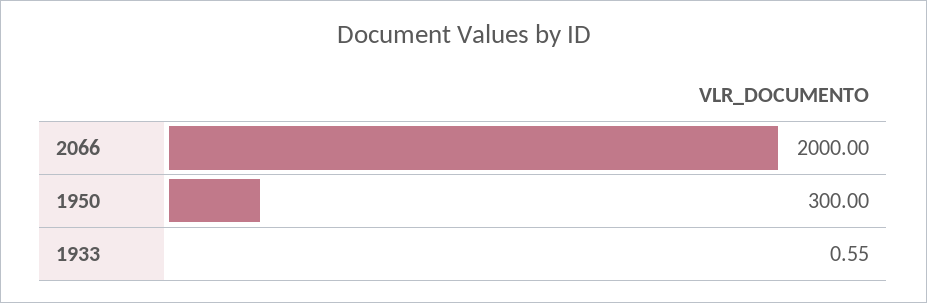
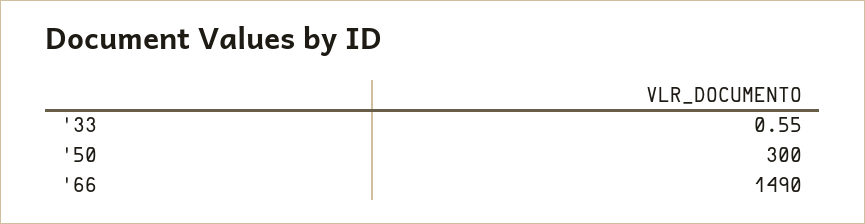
  {
-   "2066": 2000,
+   "2066": 1490,
    "1950": 300,
    "1933": 0.55
  }

